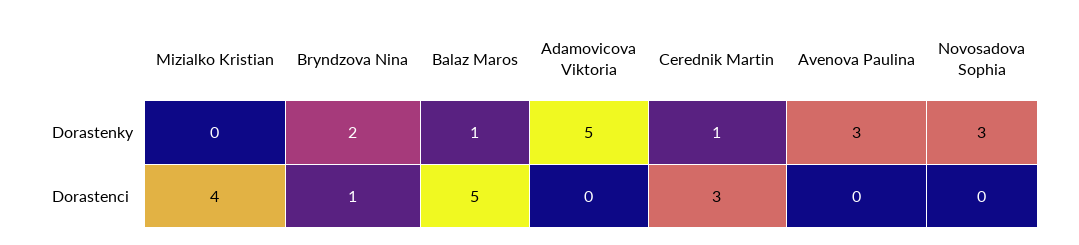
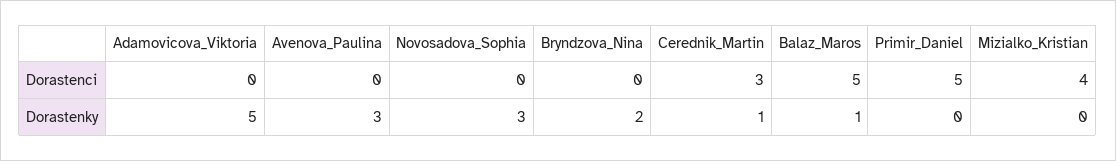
  {
    "Mizialko Kristian": {
      "Dorastenky": 0,
      "Dorastenci": 4
    },
    "Bryndzova Nina": {
      "Dorastenky": 2,
-     "Dorastenci": 1
+     "Dorastenci": 0
    },
    "Balaz Maros": {
      "Dorastenky": 1,
      "Dorastenci": 5
    },
    "Adamovicova Viktoria": {
      "Dorastenky": 5,
      "Dorastenci": 0
    },
    "Cerednik Martin": {
      "Dorastenky": 1,
      "Dorastenci": 3
    },
    "Avenova Paulina": {
      "Dorastenky": 3,
      "Dorastenci": 0
    },
    "Novosadova Sophia": {
      "Dorastenky": 3,
      "Dorastenci": 0
-   }
+   },
+   "Primir_Daniel": {
+     "Dorastenci": 5,
+     "Dorastenky": 0
+   }
  }

